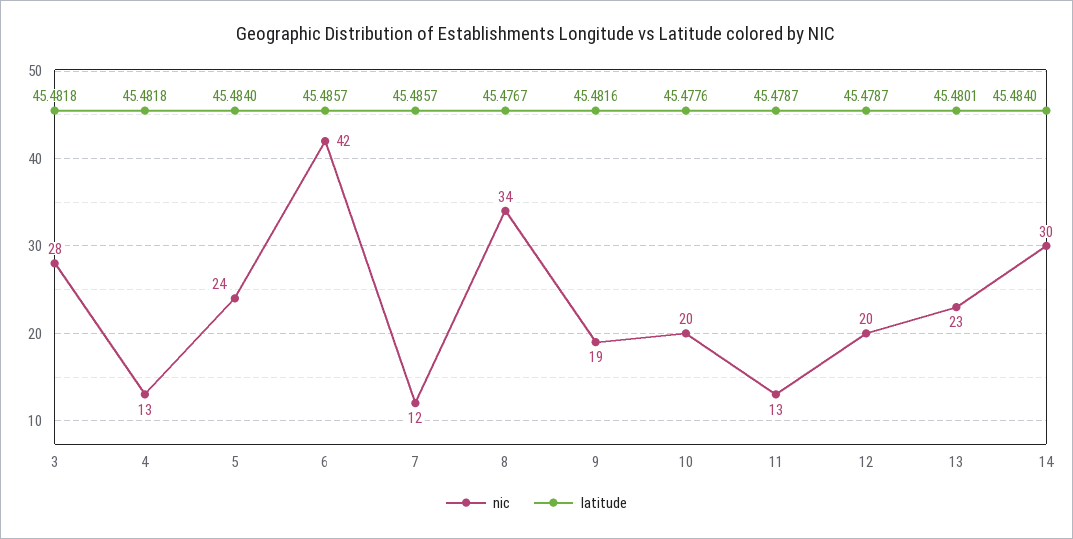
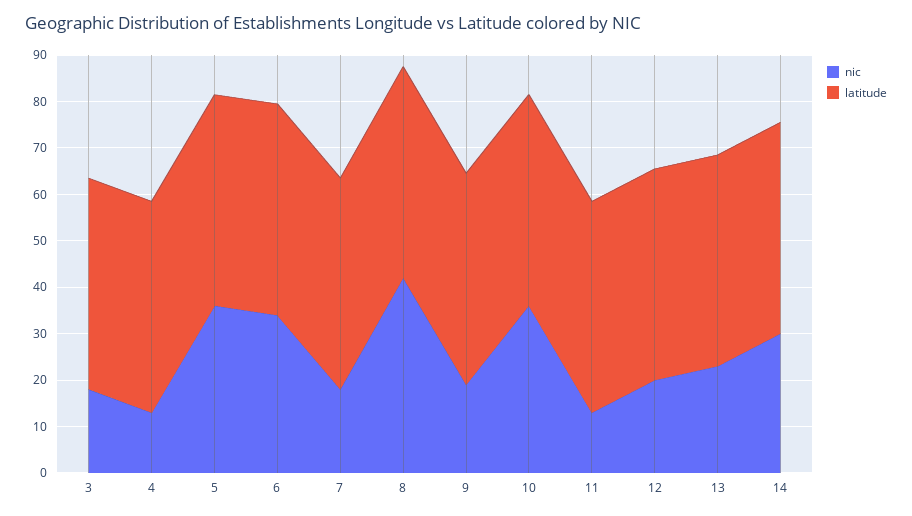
  {
    "nic": {
-     "3": 28,
+     "3": 18,
      "4": 13,
-     "5": 24,
+     "5": 36,
-     "6": 42,
+     "6": 34,
-     "7": 12,
+     "7": 18,
-     "8": 34,
+     "8": 42,
      "9": 19,
-     "10": 20,
+     "10": 36,
      "11": 13,
      "12": 20,
      "13": 23,
      "14": 30
    },
    "latitude": {
      "3": 45.4818,
      "4": 45.4818,
      "5": 45.484,
      "6": 45.4857,
      "7": 45.4857,
      "8": 45.4767,
      "9": 45.4816,
      "10": 45.4776,
      "11": 45.4787,
      "12": 45.4787,
      "13": 45.4801,
      "14": 45.484
    }
  }

